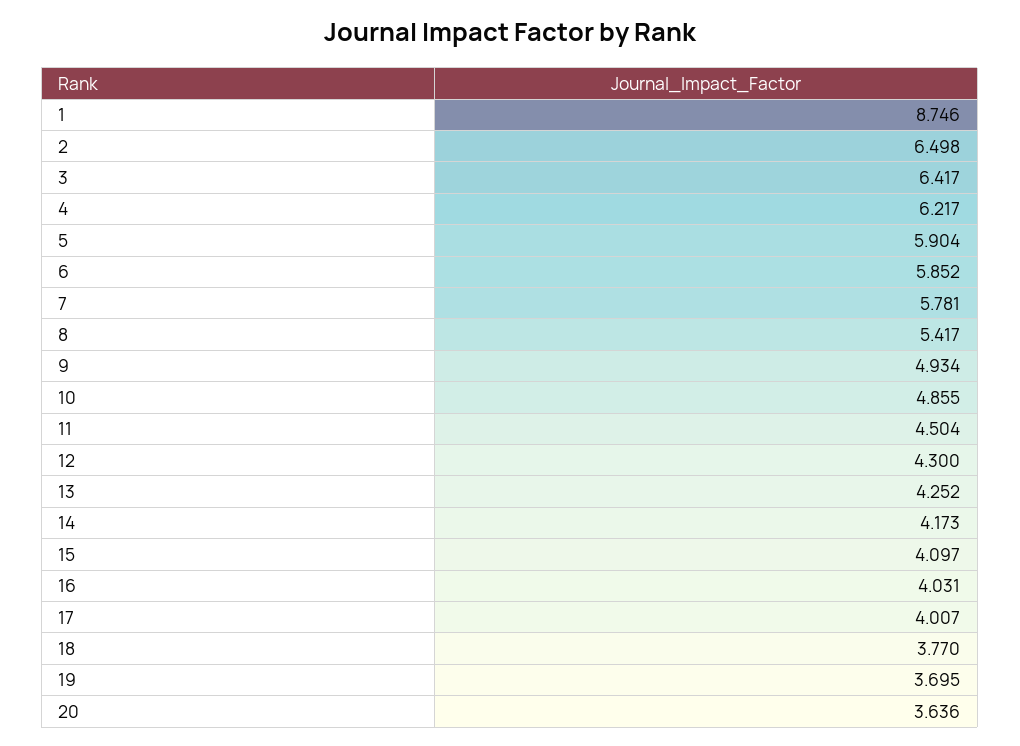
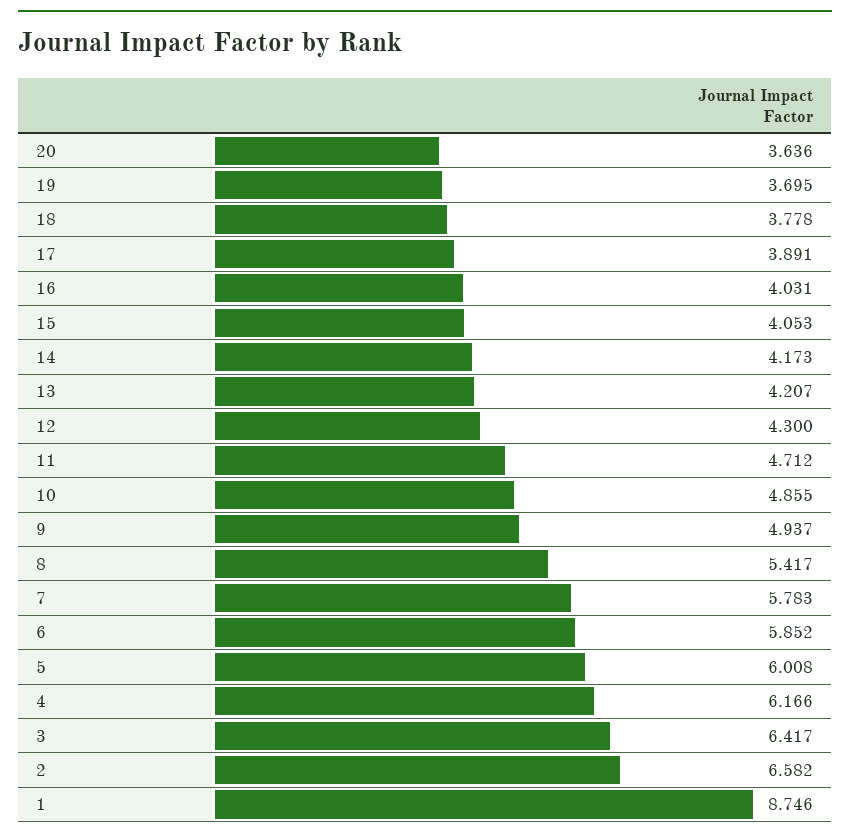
  {
    "1": 8.746,
-   "2": 6.498,
+   "2": 6.582,
    "3": 6.417,
-   "4": 6.217,
+   "4": 6.166,
-   "5": 5.904,
+   "5": 6.008,
    "6": 5.852,
-   "7": 5.781,
+   "7": 5.783,
    "8": 5.417,
-   "9": 4.934,
+   "9": 4.937,
    "10": 4.855,
-   "11": 4.504,
+   "11": 4.712,
    "12": 4.3,
-   "13": 4.252,
+   "13": 4.207,
    "14": 4.173,
-   "15": 4.097,
+   "15": 4.053,
    "16": 4.031,
-   "17": 4.007,
+   "17": 3.891,
-   "18": 3.77,
+   "18": 3.778,
    "19": 3.695,
    "20": 3.636
  }

